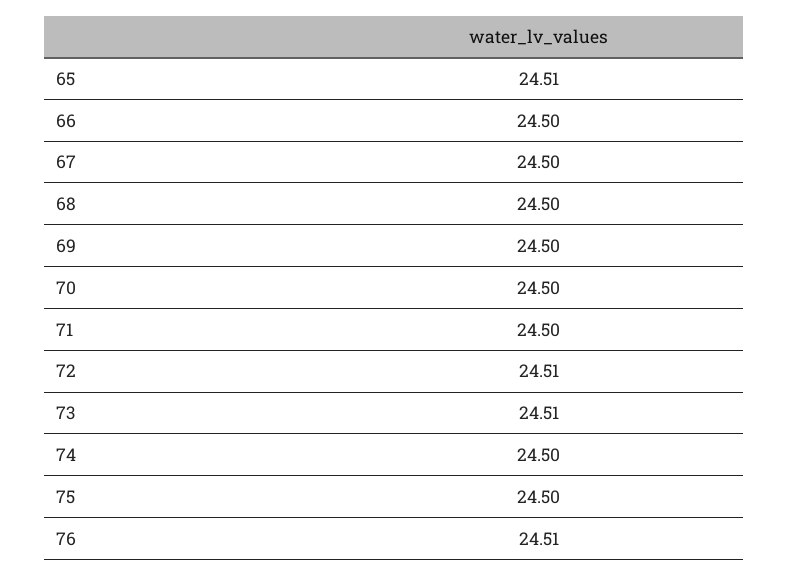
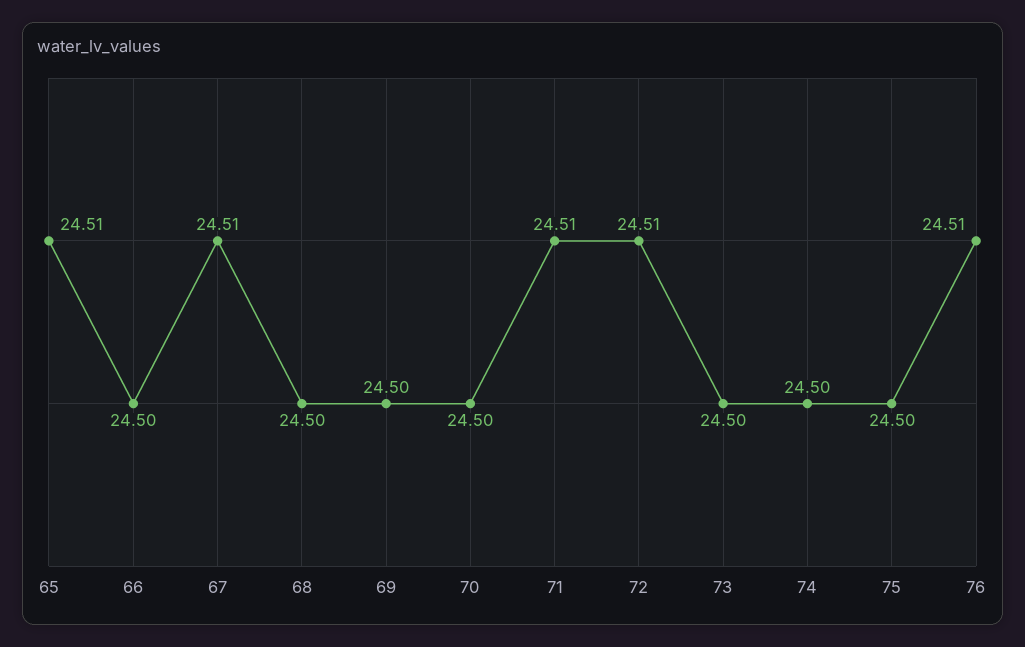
  {
    "65": 24.51,
    "66": 24.5,
-   "67": 24.5,
+   "67": 24.51,
    "68": 24.5,
    "69": 24.5,
    "70": 24.5,
-   "71": 24.5,
+   "71": 24.51,
    "72": 24.51,
-   "73": 24.51,
+   "73": 24.5,
    "74": 24.5,
    "75": 24.5,
    "76": 24.51
  }

